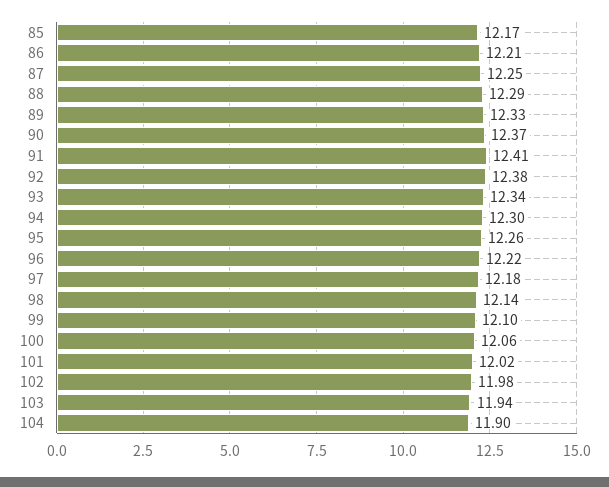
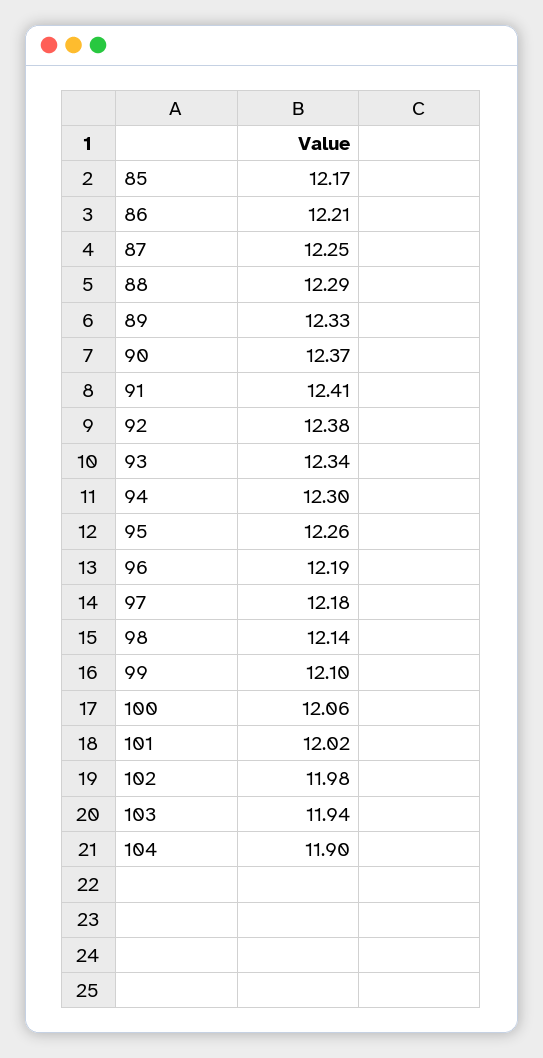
  {
    "85": 12.17,
    "86": 12.21,
    "87": 12.25,
    "88": 12.29,
    "89": 12.33,
    "90": 12.37,
    "91": 12.41,
    "92": 12.38,
    "93": 12.34,
    "94": 12.3,
    "95": 12.26,
-   "96": 12.22,
+   "96": 12.19,
    "97": 12.18,
    "98": 12.14,
    "99": 12.1,
    "100": 12.06,
    "101": 12.02,
    "102": 11.98,
    "103": 11.94,
    "104": 11.9
  }

